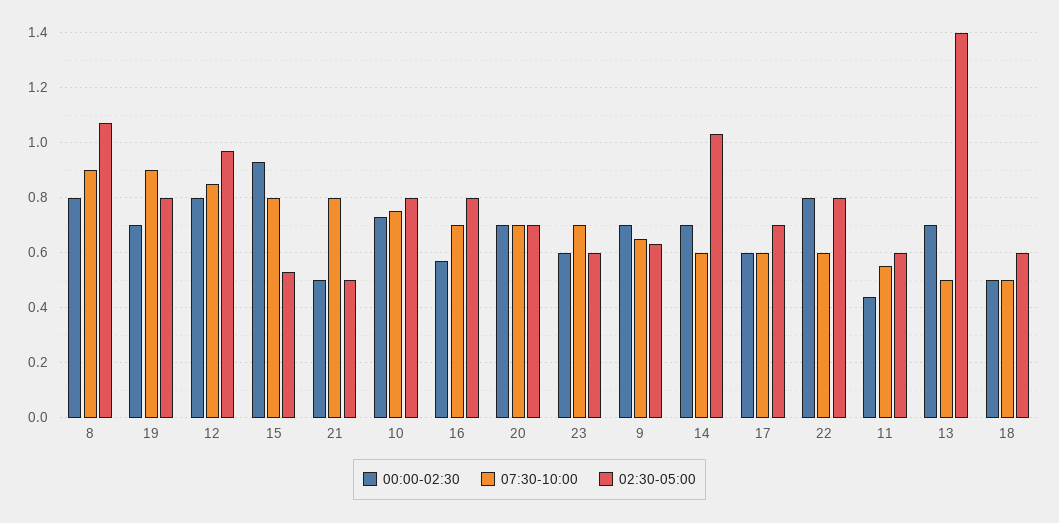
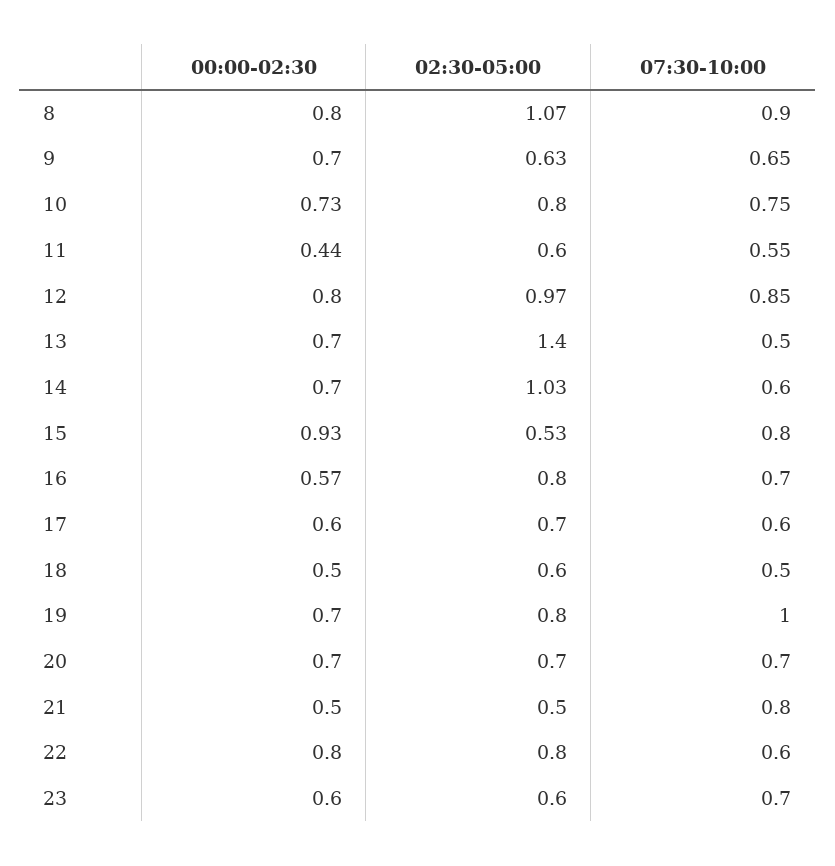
  {
    "00:00-02:30": {
      "8": 0.8,
      "19": 0.7,
      "12": 0.8,
      "15": 0.93,
      "21": 0.5,
      "10": 0.73,
      "16": 0.57,
      "20": 0.7,
      "23": 0.6,
      "9": 0.7,
      "14": 0.7,
      "17": 0.6,
      "22": 0.8,
      "11": 0.44,
      "13": 0.7,
      "18": 0.5
    },
    "07:30-10:00": {
      "8": 0.9,
-     "19": 0.9,
+     "19": 1,
      "12": 0.85,
      "15": 0.8,
      "21": 0.8,
      "10": 0.75,
      "16": 0.7,
      "20": 0.7,
      "23": 0.7,
      "9": 0.65,
      "14": 0.6,
      "17": 0.6,
      "22": 0.6,
      "11": 0.55,
      "13": 0.5,
      "18": 0.5
    },
    "02:30-05:00": {
      "8": 1.07,
      "19": 0.8,
      "12": 0.97,
      "15": 0.53,
      "21": 0.5,
      "10": 0.8,
      "16": 0.8,
      "20": 0.7,
      "23": 0.6,
      "9": 0.63,
      "14": 1.03,
      "17": 0.7,
      "22": 0.8,
      "11": 0.6,
      "13": 1.4,
      "18": 0.6
    }
  }

